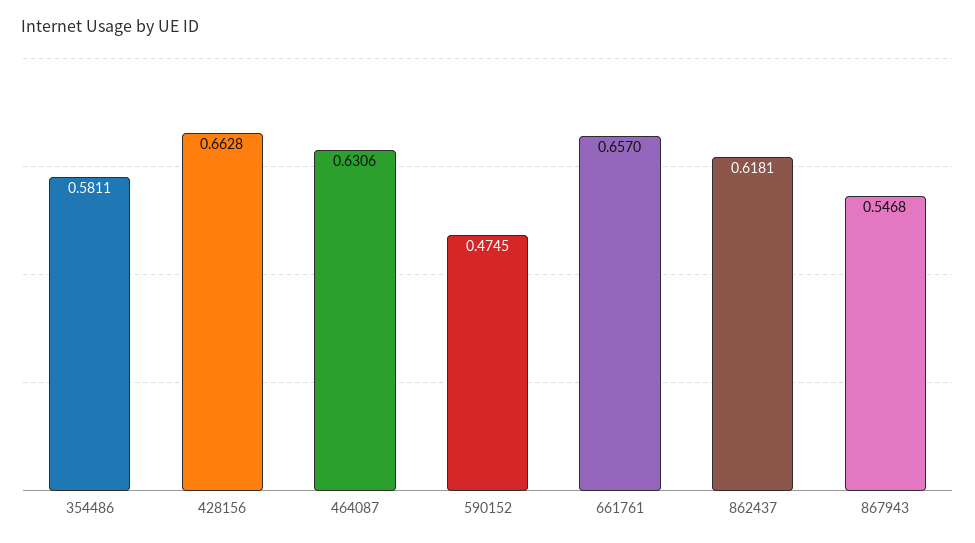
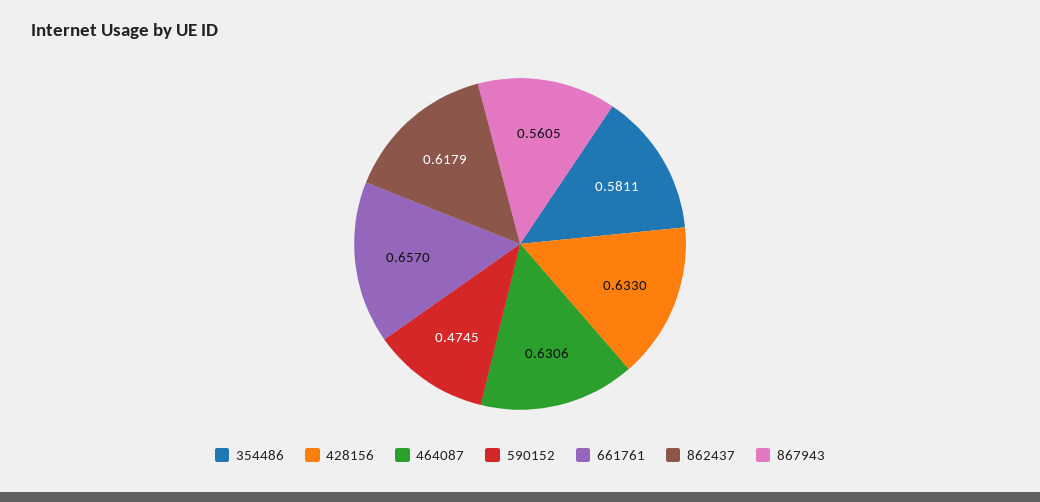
  {
    "354486": 0.5811,
-   "428156": 0.6628,
+   "428156": 0.633,
    "464087": 0.6306,
    "590152": 0.4745,
    "661761": 0.657,
-   "862437": 0.6181,
+   "862437": 0.6179,
-   "867943": 0.5468
+   "867943": 0.5605
  }

